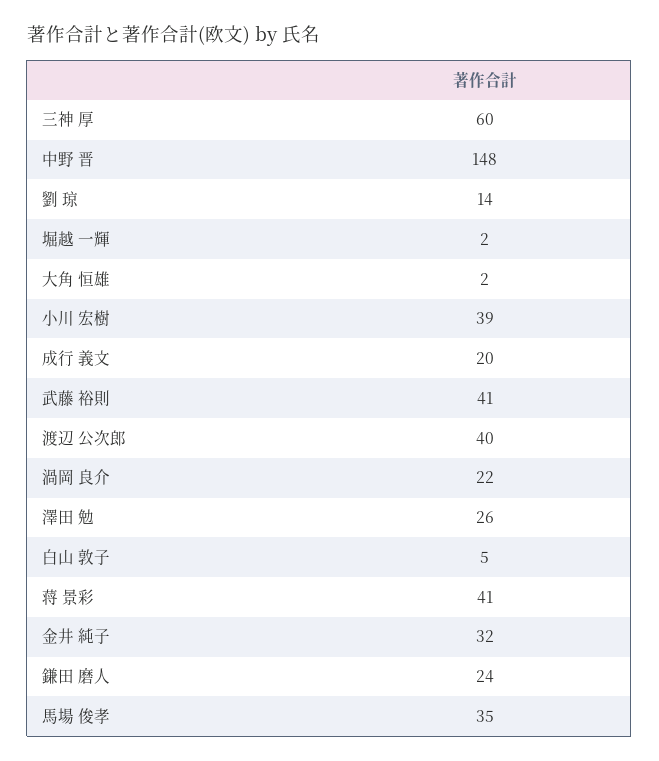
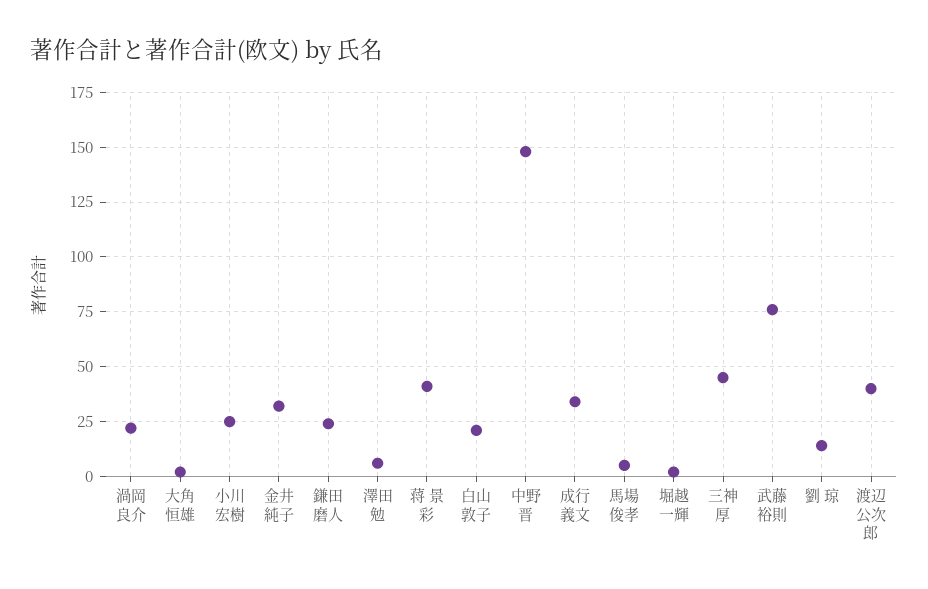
  {
-   "三神 厚": 60,
+   "三神 厚": 45,
    "中野 晋": 148,
    "劉 琼": 14,
    "堀越 一輝": 2,
    "大角 恒雄": 2,
-   "小川 宏樹": 39,
+   "小川 宏樹": 25,
-   "成行 義文": 20,
+   "成行 義文": 35,
-   "武藤 裕則": 41,
+   "武藤 裕則": 75,
    "渡辺 公次郎": 40,
    "渦岡 良介": 22,
-   "澤田 勉": 26,
+   "澤田 勉": 5,
-   "白山 敦子": 5,
+   "白山 敦子": 20,
    "蒋 景彩": 41,
    "金井 純子": 32,
    "鎌田 磨人": 24,
-   "馬場 俊孝": 35
+   "馬場 俊孝": 5
  }

